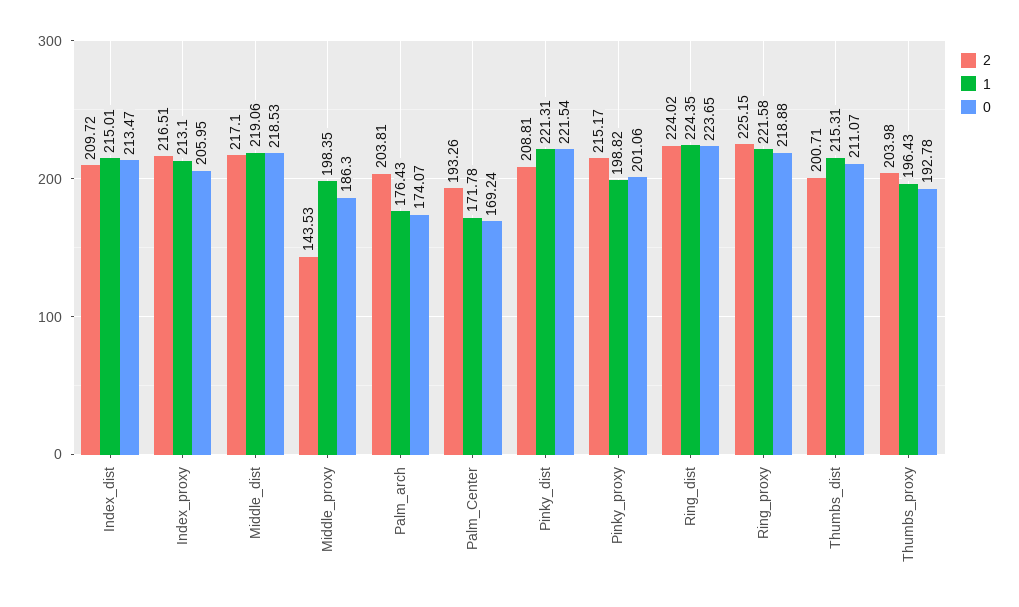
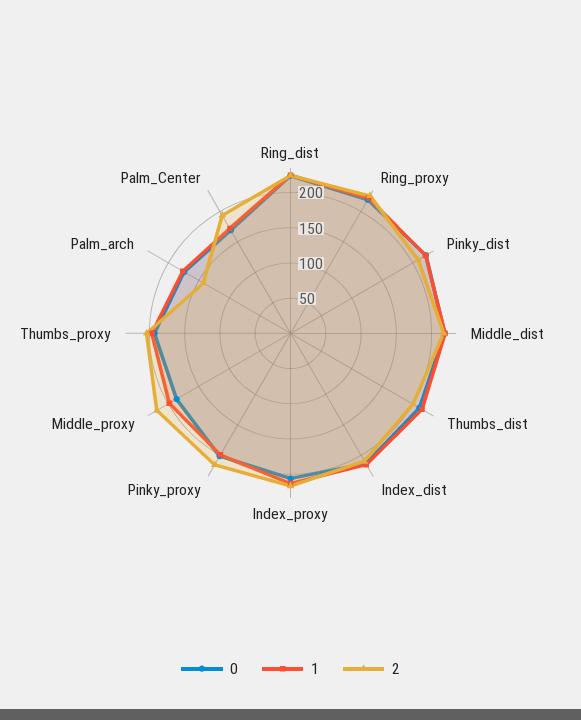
  {
    "2": {
      "Index_dist": 209.72,
      "Index_proxy": 216.51,
      "Middle_dist": 217.1,
-     "Middle_proxy": 143.53,
+     "Middle_proxy": 225,
-     "Palm_arch": 203.81,
+     "Palm_arch": 150,
      "Palm_Center": 193.26,
      "Pinky_dist": 208.81,
      "Pinky_proxy": 215.17,
      "Ring_dist": 224.02,
      "Ring_proxy": 225.15,
      "Thumbs_dist": 200.71,
      "Thumbs_proxy": 203.98
    },
    "1": {
      "Index_dist": 215.01,
      "Index_proxy": 213.1,
      "Middle_dist": 219.06,
      "Middle_proxy": 198.35,
      "Palm_arch": 176.43,
      "Palm_Center": 171.78,
      "Pinky_dist": 221.31,
      "Pinky_proxy": 198.82,
      "Ring_dist": 224.35,
      "Ring_proxy": 221.58,
      "Thumbs_dist": 215.31,
      "Thumbs_proxy": 196.43
    },
    "0": {
      "Index_dist": 213.47,
      "Index_proxy": 205.95,
      "Middle_dist": 218.53,
      "Middle_proxy": 186.3,
      "Palm_arch": 174.07,
      "Palm_Center": 169.24,
      "Pinky_dist": 221.54,
      "Pinky_proxy": 201.06,
      "Ring_dist": 223.65,
      "Ring_proxy": 218.88,
      "Thumbs_dist": 211.07,
      "Thumbs_proxy": 192.78
    }
  }

